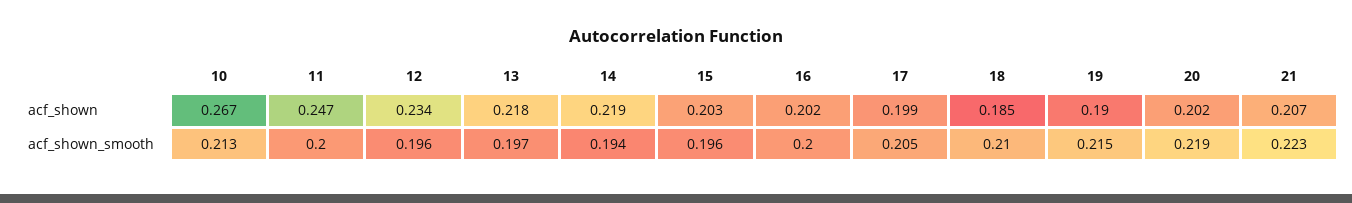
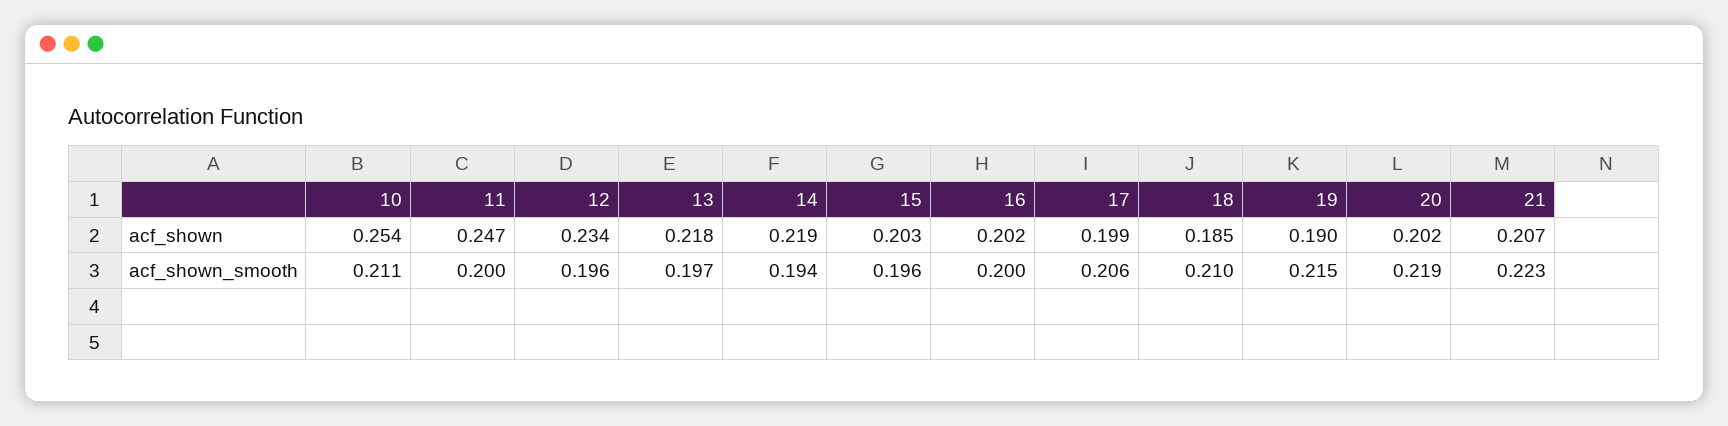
  {
    "10": {
-     "acf_shown": 0.267,
+     "acf_shown": 0.254,
-     "acf_shown_smooth": 0.213
+     "acf_shown_smooth": 0.211
    },
    "11": {
      "acf_shown": 0.247,
      "acf_shown_smooth": 0.2
    },
    "12": {
      "acf_shown": 0.234,
      "acf_shown_smooth": 0.196
    },
    "13": {
      "acf_shown": 0.218,
      "acf_shown_smooth": 0.197
    },
    "14": {
      "acf_shown": 0.219,
      "acf_shown_smooth": 0.194
    },
    "15": {
      "acf_shown": 0.203,
      "acf_shown_smooth": 0.196
    },
    "16": {
      "acf_shown": 0.202,
      "acf_shown_smooth": 0.2
    },
    "17": {
      "acf_shown": 0.199,
-     "acf_shown_smooth": 0.205
+     "acf_shown_smooth": 0.206
    },
    "18": {
      "acf_shown": 0.185,
      "acf_shown_smooth": 0.21
    },
    "19": {
      "acf_shown": 0.19,
      "acf_shown_smooth": 0.215
    },
    "20": {
      "acf_shown": 0.202,
      "acf_shown_smooth": 0.219
    },
    "21": {
      "acf_shown": 0.207,
      "acf_shown_smooth": 0.223
    }
  }

